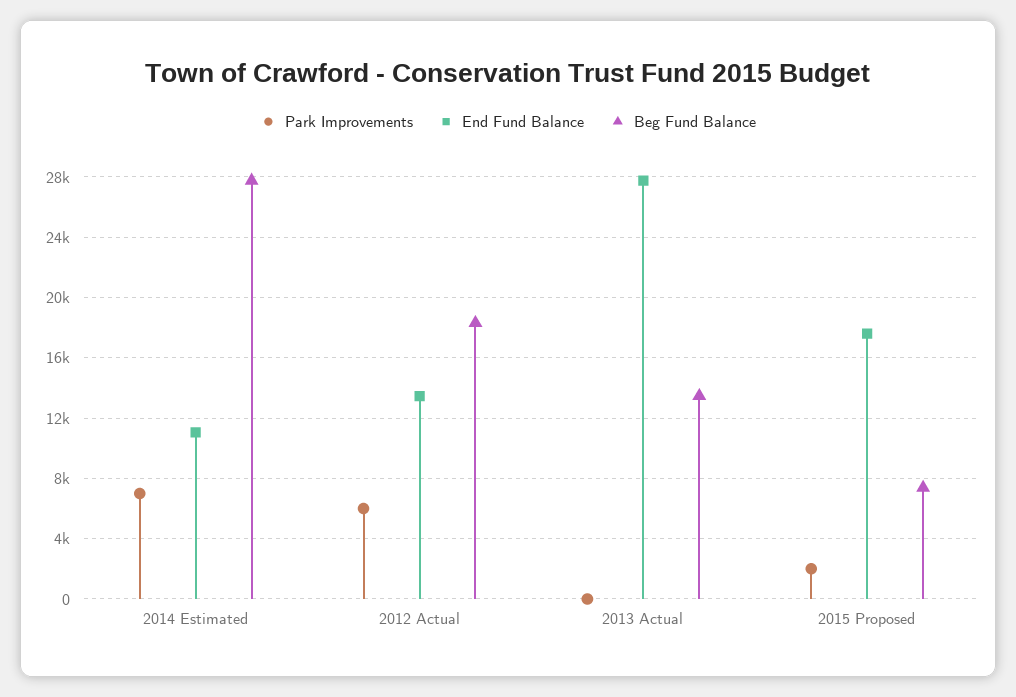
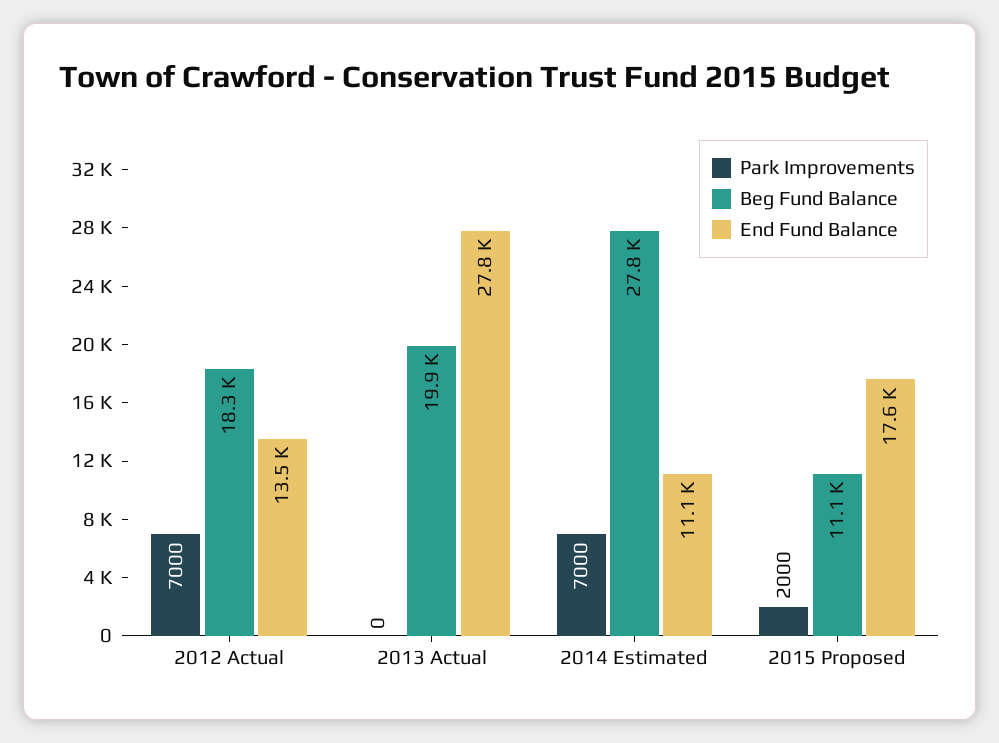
  {
    "Park Improvements": {
      "2014 Estimated": 7000,
-     "2012 Actual": 6000,
+     "2012 Actual": 7000,
      "2013 Actual": 0,
      "2015 Proposed": 2000
    },
    "End Fund Balance": {
      "2014 Estimated": 11100,
      "2012 Actual": 13500,
      "2013 Actual": 27800,
      "2015 Proposed": 17600
    },
    "Beg Fund Balance": {
      "2014 Estimated": 27800,
      "2012 Actual": 18300,
-     "2013 Actual": 13500,
+     "2013 Actual": 19900,
-     "2015 Proposed": 7500
+     "2015 Proposed": 11100
    }
  }

